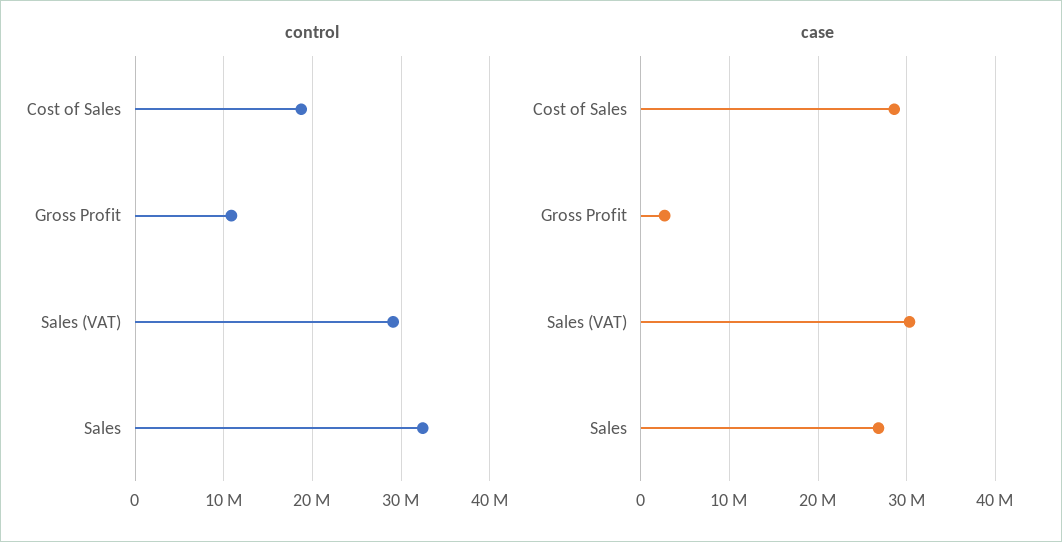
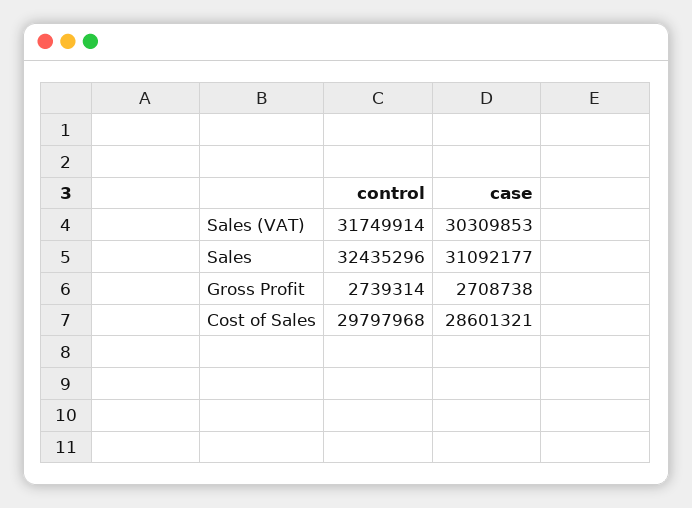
  {
    "control": {
-     "Cost of Sales": 19000000,
+     "Cost of Sales": 29797968,
-     "Gross Profit": 11000000,
+     "Gross Profit": 2739314,
-     "Sales (VAT)": 29000000,
+     "Sales (VAT)": 31749914,
      "Sales": 32435296
    },
    "case": {
      "Cost of Sales": 28601321,
      "Gross Profit": 2708738,
      "Sales (VAT)": 30309853,
-     "Sales": 27000000
+     "Sales": 31092177
    }
  }

